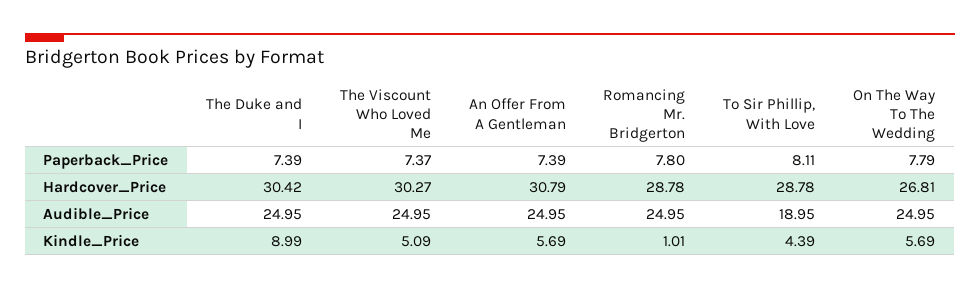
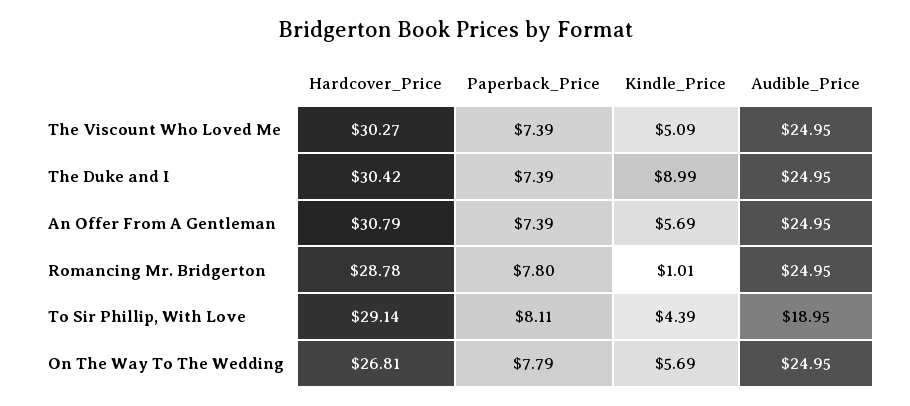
  {
    "The Duke and I": {
      "Paperback_Price": 7.39,
      "Hardcover_Price": 30.42,
      "Audible_Price": 24.95,
      "Kindle_Price": 8.99
    },
    "The Viscount Who Loved Me": {
-     "Paperback_Price": 7.37,
+     "Paperback_Price": 7.39,
      "Hardcover_Price": 30.27,
      "Audible_Price": 24.95,
      "Kindle_Price": 5.09
    },
    "An Offer From A Gentleman": {
      "Paperback_Price": 7.39,
      "Hardcover_Price": 30.79,
      "Audible_Price": 24.95,
      "Kindle_Price": 5.69
    },
    "Romancing Mr. Bridgerton": {
      "Paperback_Price": 7.8,
      "Hardcover_Price": 28.78,
      "Audible_Price": 24.95,
      "Kindle_Price": 1.01
    },
    "To Sir Phillip, With Love": {
      "Paperback_Price": 8.11,
-     "Hardcover_Price": 28.78,
+     "Hardcover_Price": 29.14,
      "Audible_Price": 18.95,
      "Kindle_Price": 4.39
    },
    "On The Way To The Wedding": {
      "Paperback_Price": 7.79,
      "Hardcover_Price": 26.81,
      "Audible_Price": 24.95,
      "Kindle_Price": 5.69
    }
  }

